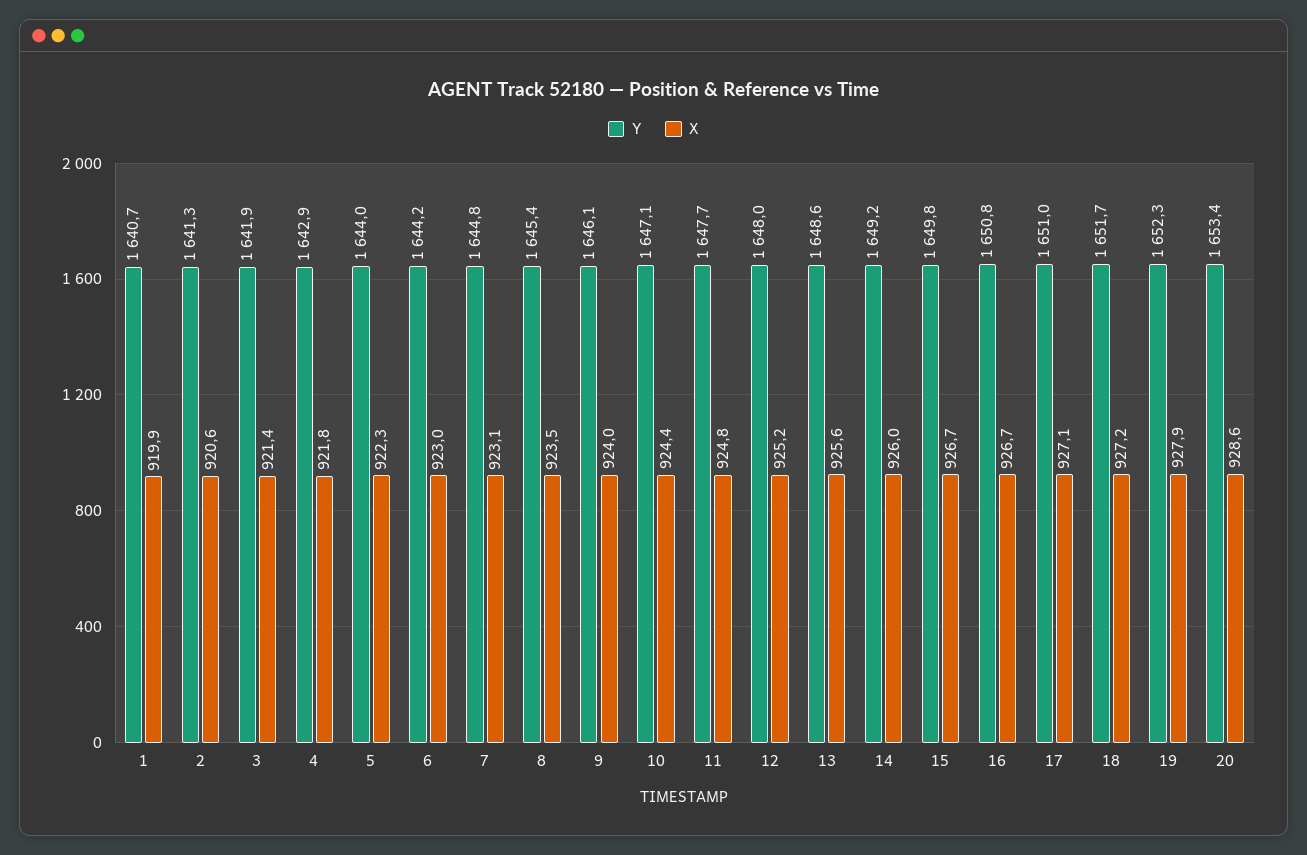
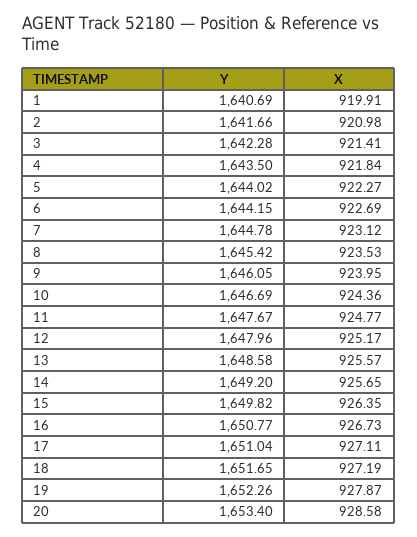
  {
    "Y": {
      "1": 1640.69,
-     "2": 1641.3,
+     "2": 1641.66,
-     "3": 1641.9,
+     "3": 1642.28,
-     "4": 1642.9,
+     "4": 1643.5,
      "5": 1644.02,
      "6": 1644.15,
      "7": 1644.78,
      "8": 1645.42,
      "9": 1646.05,
-     "10": 1647.1,
+     "10": 1646.69,
      "11": 1647.67,
      "12": 1647.96,
      "13": 1648.58,
      "14": 1649.2,
      "15": 1649.82,
      "16": 1650.77,
      "17": 1651.04,
      "18": 1651.65,
      "19": 1652.26,
      "20": 1653.4
    },
    "X": {
      "1": 919.91,
-     "2": 920.6,
+     "2": 920.98,
      "3": 921.41,
      "4": 921.84,
      "5": 922.27,
-     "6": 923,
+     "6": 922.69,
      "7": 923.12,
      "8": 923.53,
      "9": 923.95,
      "10": 924.36,
      "11": 924.77,
      "12": 925.17,
      "13": 925.57,
-     "14": 926,
+     "14": 925.65,
-     "15": 926.7,
+     "15": 926.35,
      "16": 926.73,
      "17": 927.11,
      "18": 927.19,
      "19": 927.87,
      "20": 928.58
    }
  }

